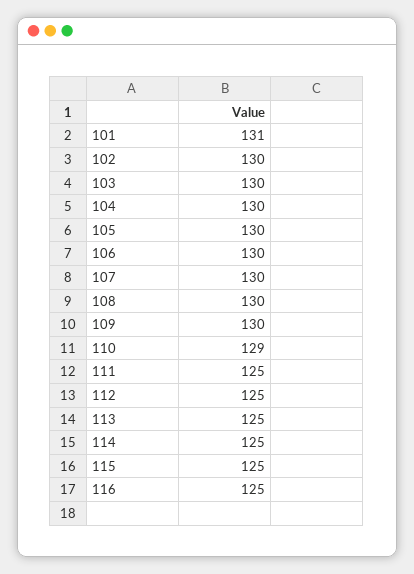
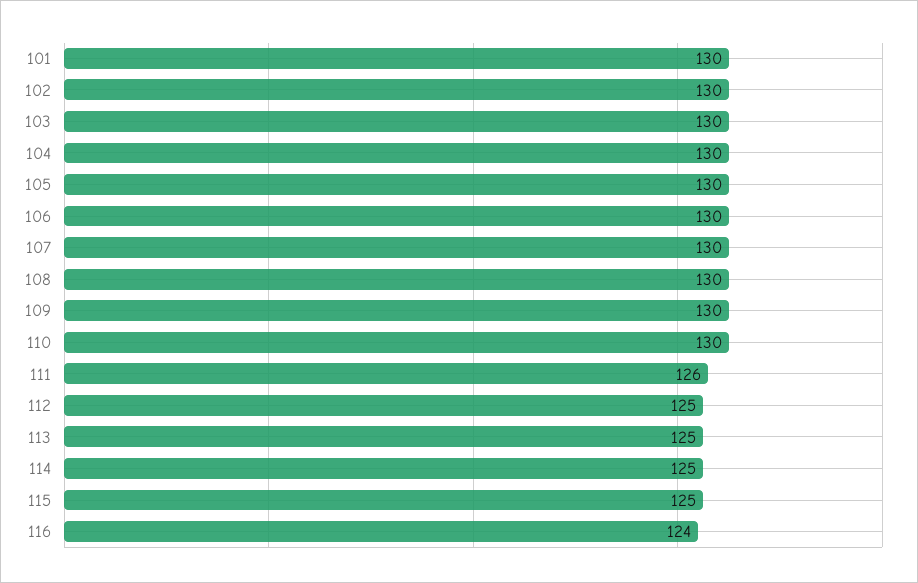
  {
-   "101": 131,
+   "101": 130,
    "102": 130,
    "103": 130,
    "104": 130,
    "105": 130,
    "106": 130,
    "107": 130,
    "108": 130,
    "109": 130,
-   "110": 129,
+   "110": 130,
-   "111": 125,
+   "111": 126,
    "112": 125,
    "113": 125,
    "114": 125,
    "115": 125,
-   "116": 125
+   "116": 124
  }

